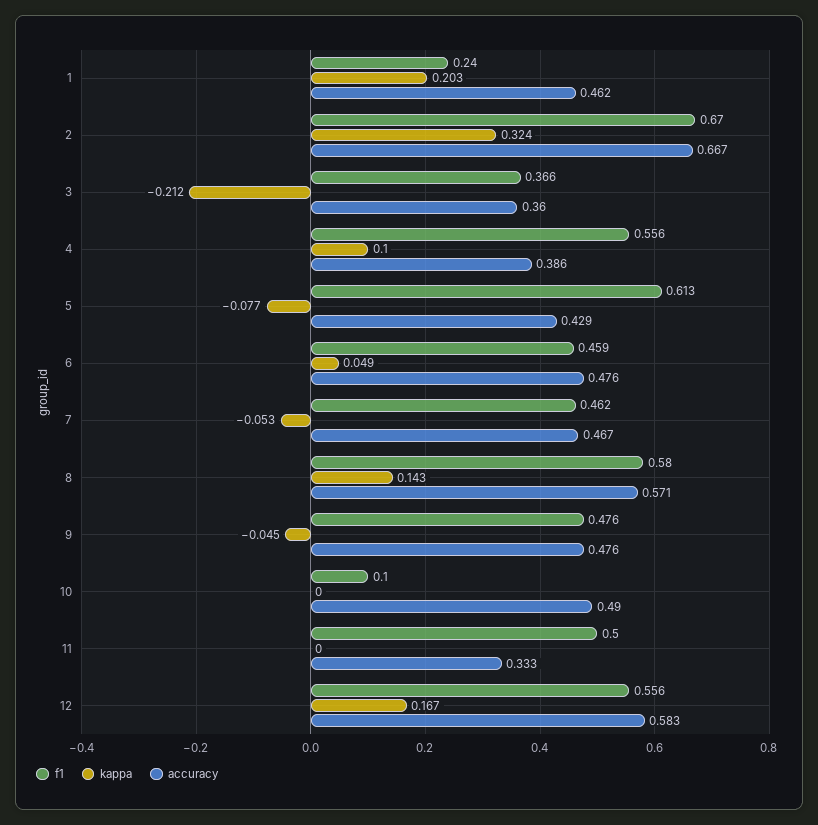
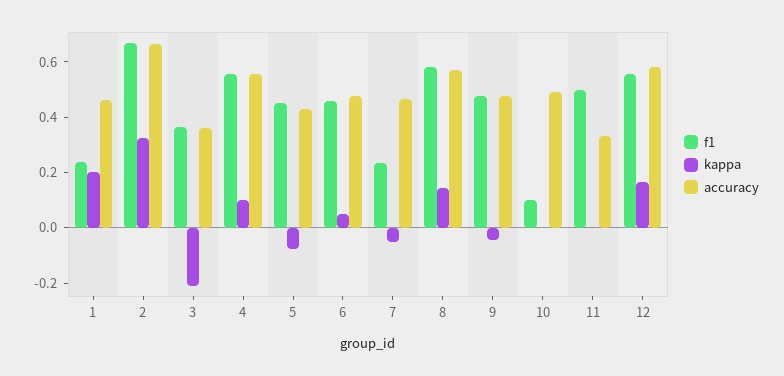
  {
    "f1": {
      "1": 0.24,
      "2": 0.67,
      "3": 0.366,
      "4": 0.556,
-     "5": 0.613,
+     "5": 0.45,
      "6": 0.459,
-     "7": 0.462,
+     "7": 0.25,
      "8": 0.58,
      "9": 0.476,
      "10": 0.1,
      "11": 0.5,
      "12": 0.556
    },
    "kappa": {
      "1": 0.203,
      "2": 0.324,
      "3": -0.212,
      "4": 0.1,
      "5": -0.077,
      "6": 0.049,
      "7": -0.053,
      "8": 0.143,
      "9": -0.045,
      "10": 0,
      "11": 0,
      "12": 0.167
    },
    "accuracy": {
      "1": 0.462,
      "2": 0.667,
      "3": 0.36,
-     "4": 0.386,
+     "4": 0.55,
      "5": 0.429,
      "6": 0.476,
      "7": 0.467,
      "8": 0.571,
      "9": 0.476,
      "10": 0.49,
      "11": 0.333,
      "12": 0.583
    }
  }

